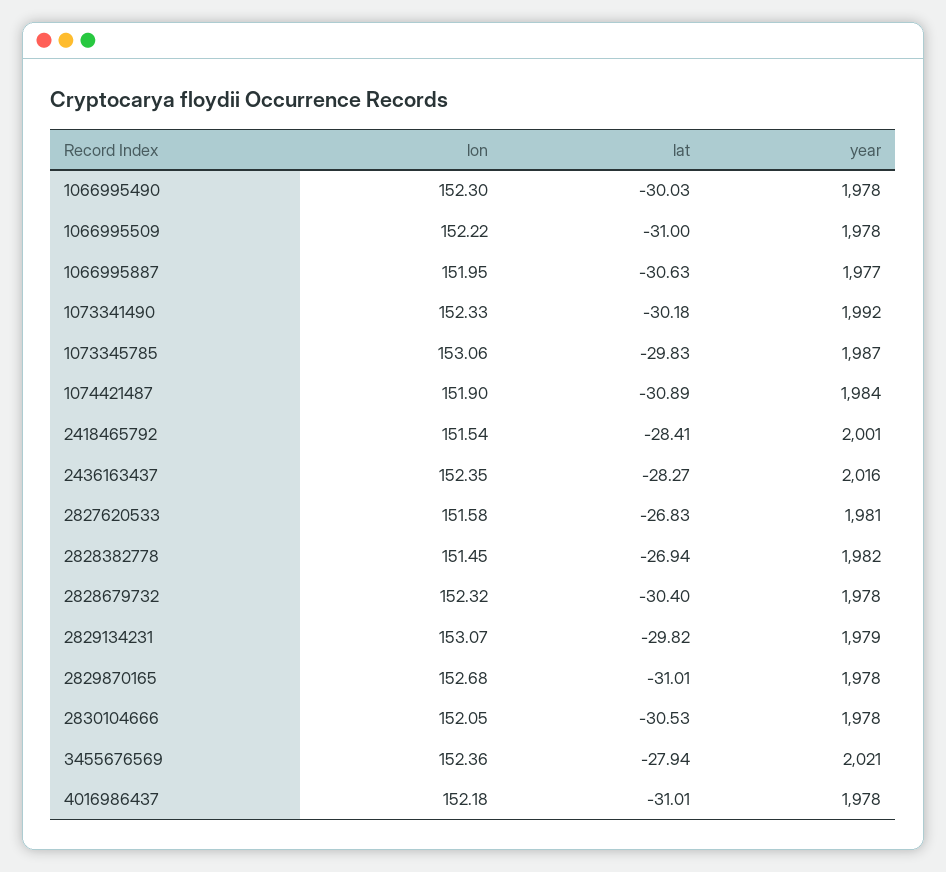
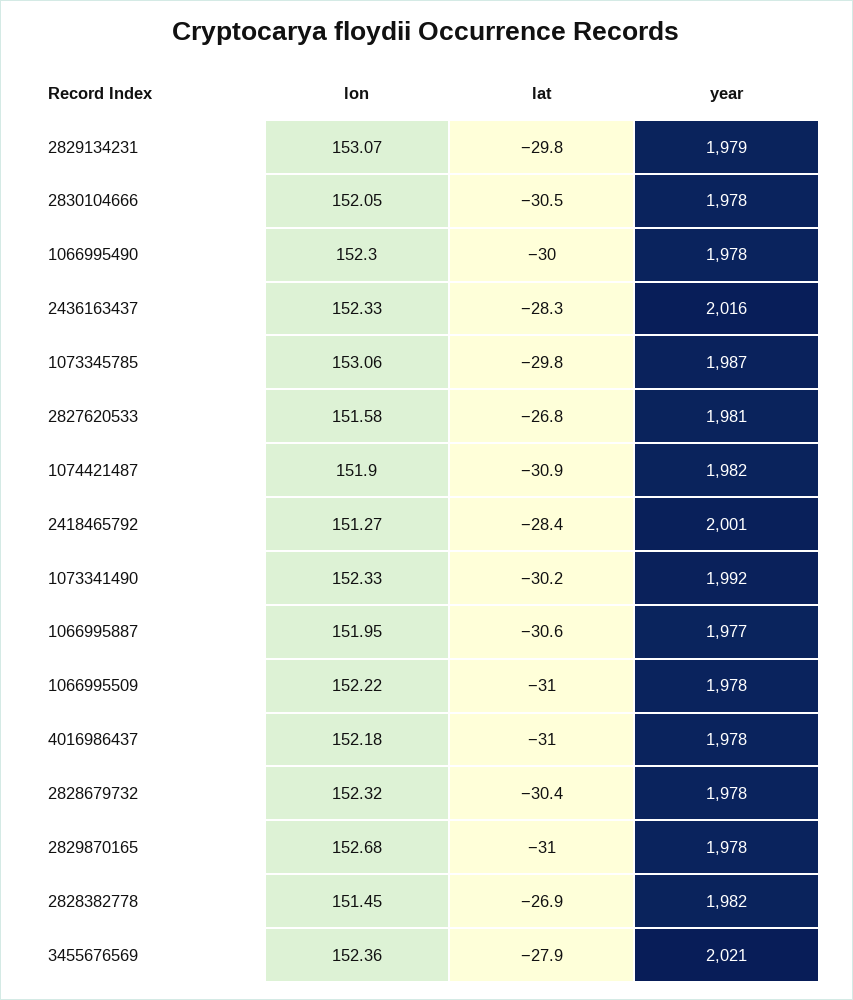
  {
    "lon": {
      "1066995490": 152.3,
      "1066995509": 152.22,
      "1066995887": 151.95,
      "1073341490": 152.33,
      "1073345785": 153.06,
      "1074421487": 151.9,
-     "2418465792": 151.54,
+     "2418465792": 151.27,
-     "2436163437": 152.35,
+     "2436163437": 152.33,
      "2827620533": 151.58,
      "2828382778": 151.45,
      "2828679732": 152.32,
      "2829134231": 153.07,
      "2829870165": 152.68,
      "2830104666": 152.05,
      "3455676569": 152.36,
      "4016986437": 152.18
    },
    "lat": {
      "1066995490": -30.03,
      "1066995509": -31,
      "1066995887": -30.63,
      "1073341490": -30.18,
      "1073345785": -29.83,
      "1074421487": -30.89,
      "2418465792": -28.41,
      "2436163437": -28.27,
      "2827620533": -26.83,
      "2828382778": -26.94,
      "2828679732": -30.4,
      "2829134231": -29.82,
      "2829870165": -31.01,
      "2830104666": -30.53,
      "3455676569": -27.94,
      "4016986437": -31.01
    },
    "year": {
      "1066995490": 1978,
      "1066995509": 1978,
      "1066995887": 1977,
      "1073341490": 1992,
      "1073345785": 1987,
-     "1074421487": 1984,
+     "1074421487": 1982,
      "2418465792": 2001,
      "2436163437": 2016,
      "2827620533": 1981,
      "2828382778": 1982,
      "2828679732": 1978,
      "2829134231": 1979,
      "2829870165": 1978,
      "2830104666": 1978,
      "3455676569": 2021,
      "4016986437": 1978
    }
  }

